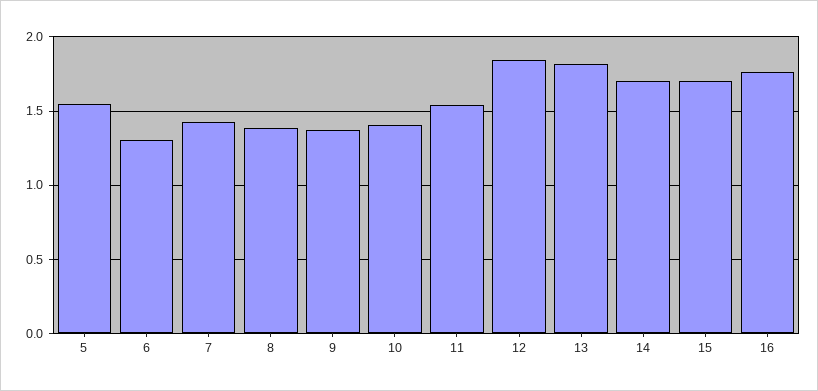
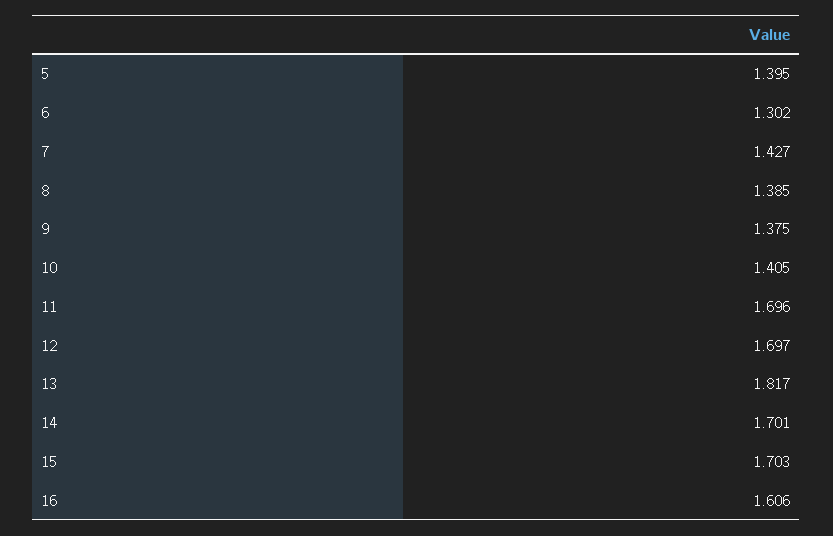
  {
-   "5": 1.55,
+   "5": 1.395,
    "6": 1.302,
    "7": 1.427,
    "8": 1.385,
    "9": 1.375,
    "10": 1.405,
-   "11": 1.55,
+   "11": 1.696,
-   "12": 1.85,
+   "12": 1.697,
    "13": 1.817,
    "14": 1.701,
    "15": 1.703,
-   "16": 1.75
+   "16": 1.606
  }

